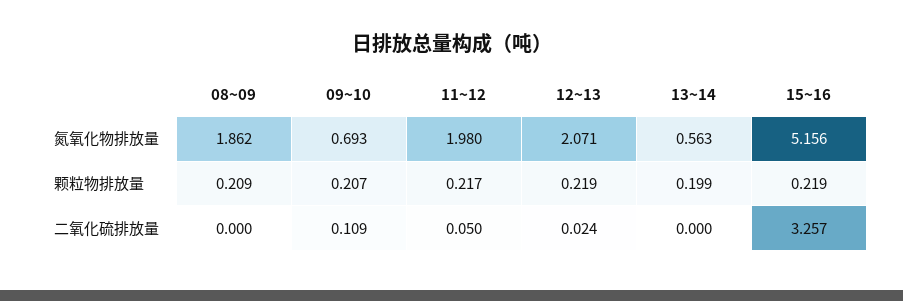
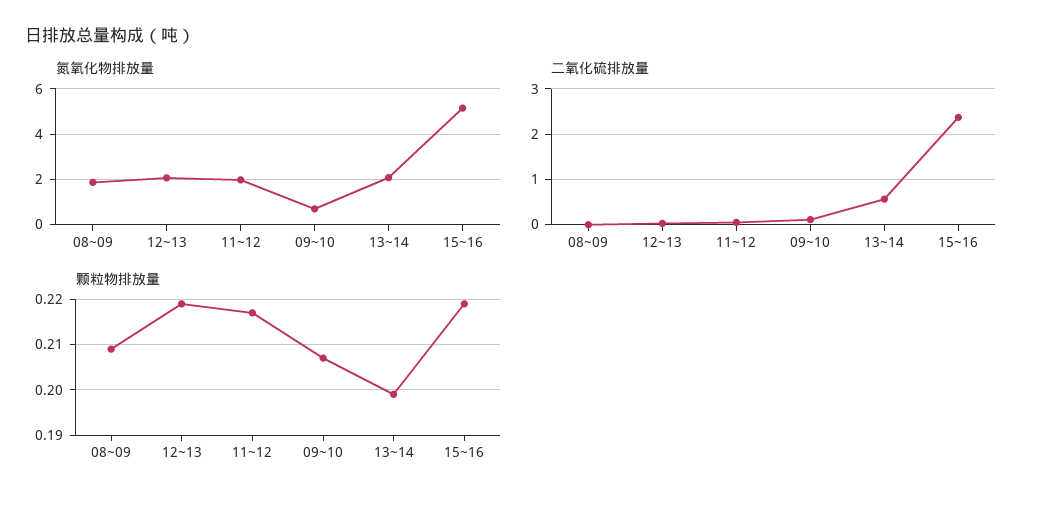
  {
    "氮氧化物排放量": {
      "08~09": 1.862,
      "09~10": 0.693,
      "11~12": 1.98,
      "12~13": 2.071,
-     "13~14": 0.563,
+     "13~14": 2,
      "15~16": 5.156
    },
    "颗粒物排放量": {
      "08~09": 0.209,
      "09~10": 0.207,
      "11~12": 0.217,
      "12~13": 0.219,
      "13~14": 0.199,
      "15~16": 0.219
    },
    "二氧化硫排放量": {
      "08~09": 0,
      "09~10": 0.109,
      "11~12": 0.05,
      "12~13": 0.024,
-     "13~14": 0,
+     "13~14": 0.6,
-     "15~16": 3.257
+     "15~16": 2.4
    }
  }

